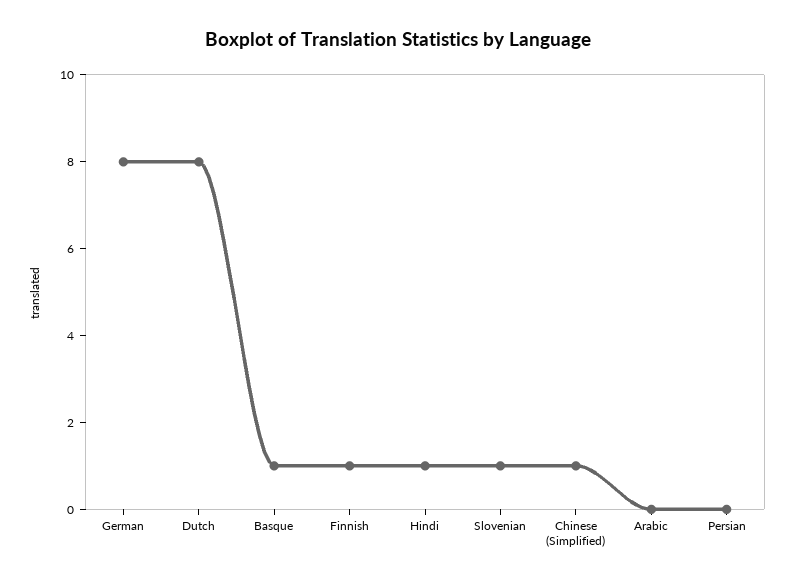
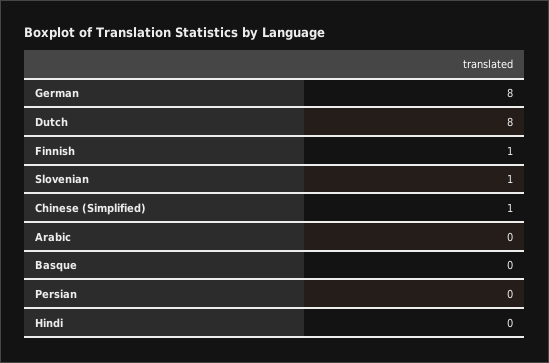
  {
    "German": 8,
    "Dutch": 8,
-   "Basque": 1,
+   "Basque": 0,
    "Finnish": 1,
-   "Hindi": 1,
+   "Hindi": 0,
    "Slovenian": 1,
    "Chinese (Simplified)": 1,
    "Arabic": 0,
    "Persian": 0
  }

